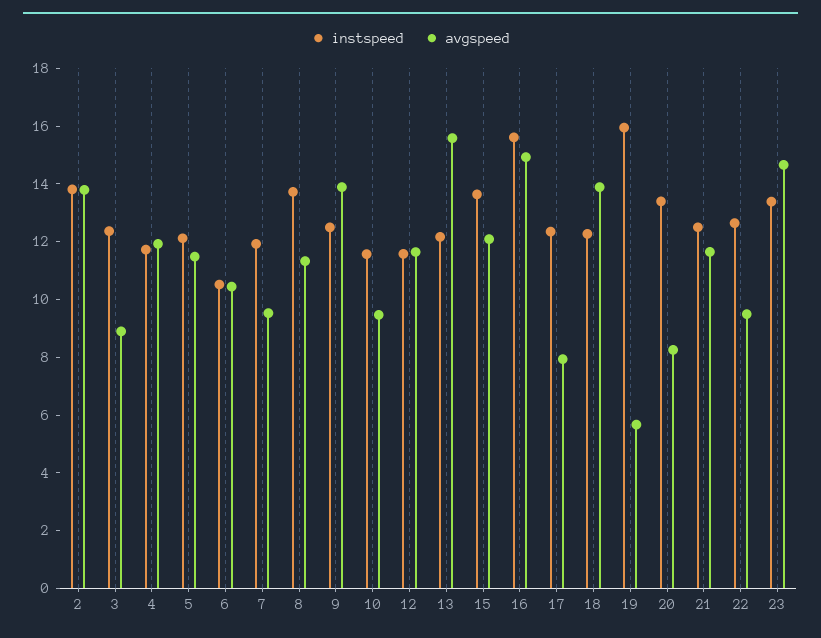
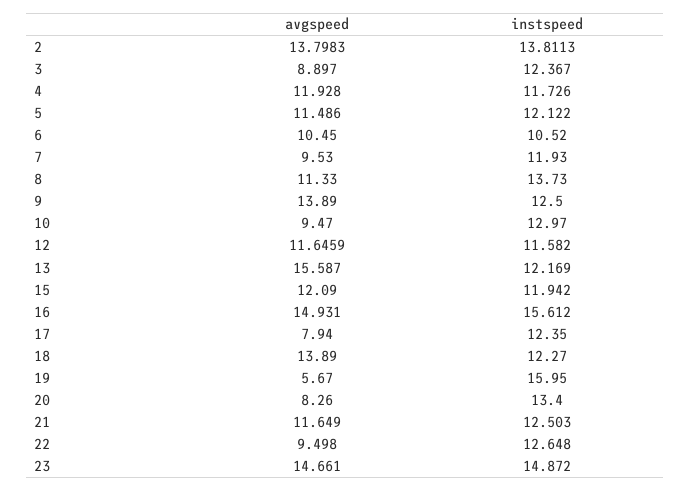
  {
    "instspeed": {
      "2": 13.8113,
      "3": 12.367,
      "4": 11.726,
      "5": 12.122,
      "6": 10.52,
      "7": 11.93,
      "8": 13.73,
      "9": 12.5,
-     "10": 11.5,
+     "10": 12.97,
      "12": 11.582,
      "13": 12.169,
-     "15": 13.5,
+     "15": 11.942,
      "16": 15.612,
      "17": 12.35,
      "18": 12.27,
      "19": 15.95,
      "20": 13.4,
      "21": 12.503,
      "22": 12.648,
-     "23": 13.5
+     "23": 14.872
    },
    "avgspeed": {
      "2": 13.7983,
      "3": 8.897,
      "4": 11.928,
      "5": 11.486,
      "6": 10.45,
      "7": 9.53,
      "8": 11.33,
      "9": 13.89,
      "10": 9.47,
      "12": 11.6459,
      "13": 15.587,
      "15": 12.09,
      "16": 14.931,
      "17": 7.94,
      "18": 13.89,
      "19": 5.67,
      "20": 8.26,
      "21": 11.649,
      "22": 9.498,
      "23": 14.661
    }
  }

